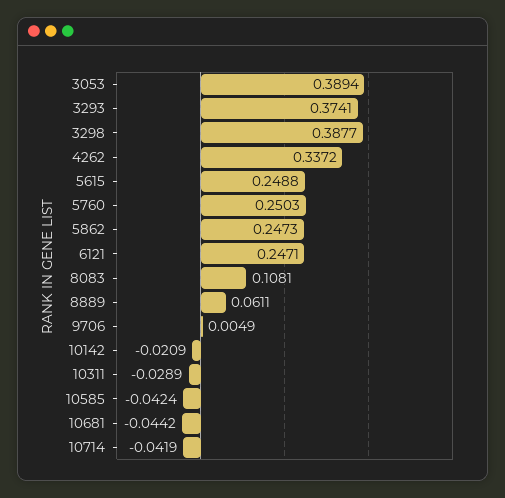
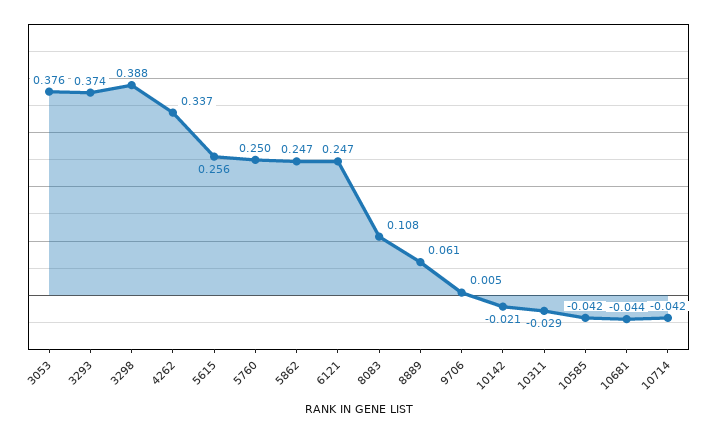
  {
-   "3053": 0.3894,
+   "3053": 0.376,
    "3293": 0.3741,
    "3298": 0.3877,
    "4262": 0.3372,
-   "5615": 0.2488,
+   "5615": 0.256,
    "5760": 0.2503,
    "5862": 0.2473,
    "6121": 0.2471,
    "8083": 0.1081,
    "8889": 0.0611,
    "9706": 0.0049,
    "10142": -0.0209,
    "10311": -0.0289,
    "10585": -0.0424,
    "10681": -0.0442,
    "10714": -0.0419
  }

